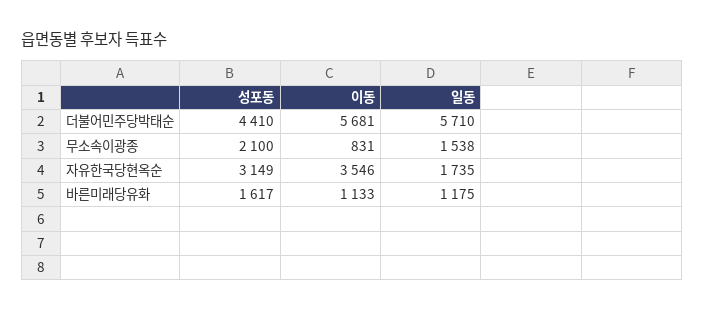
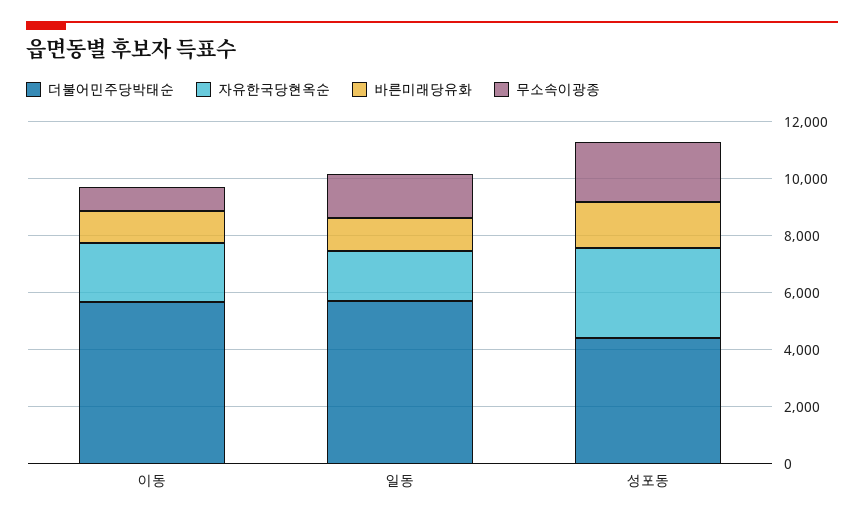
  {
    "더불어민주당박태순": {
      "성포동": 4410,
      "이동": 5681,
      "일동": 5710
    },
    "무소속이광종": {
      "성포동": 2100,
      "이동": 831,
      "일동": 1538
    },
    "자유한국당현옥순": {
      "성포동": 3149,
-     "이동": 3546,
+     "이동": 2000,
      "일동": 1735
    },
    "바른미래당유화": {
      "성포동": 1617,
      "이동": 1133,
      "일동": 1175
    }
  }

